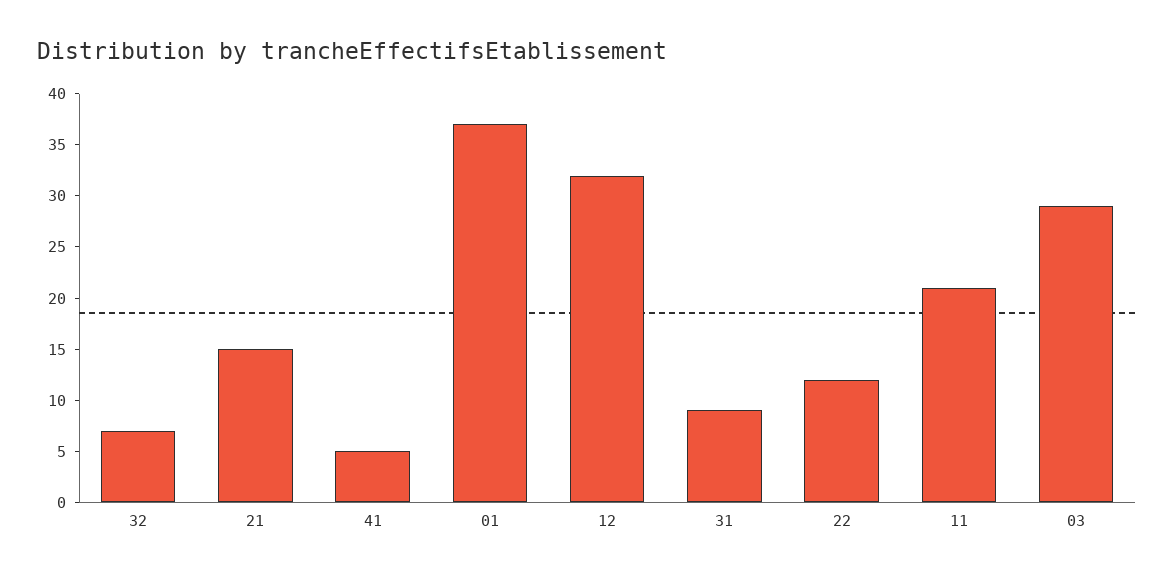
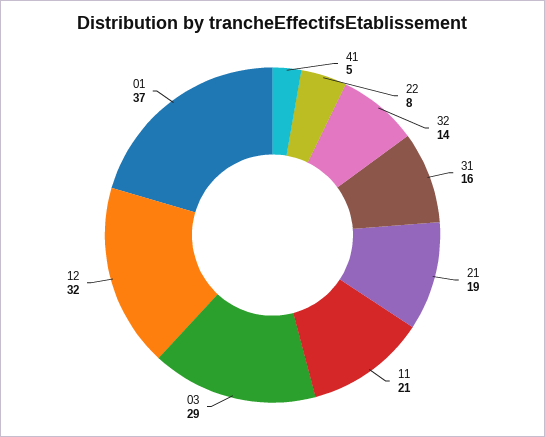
  {
-   "32": 7,
+   "32": 14,
-   "21": 15,
+   "21": 19,
    "41": 5,
    "01": 37,
    "12": 32,
-   "31": 9,
+   "31": 16,
-   "22": 12,
+   "22": 8,
    "11": 21,
    "03": 29
  }

